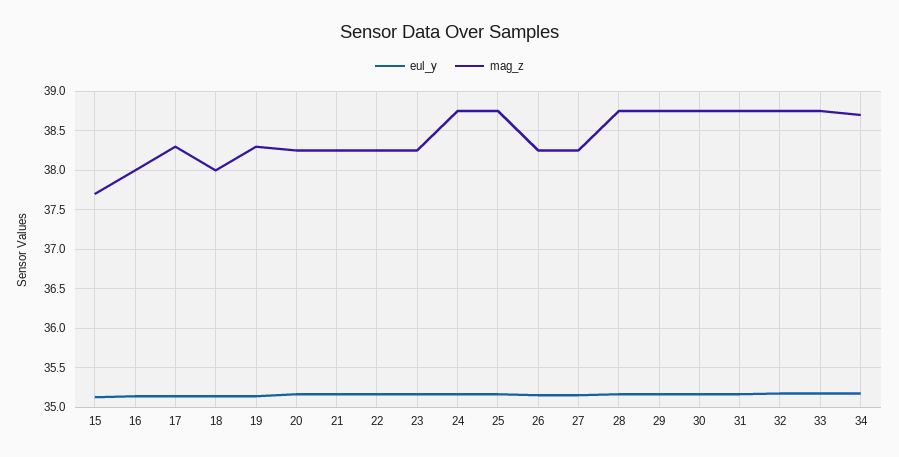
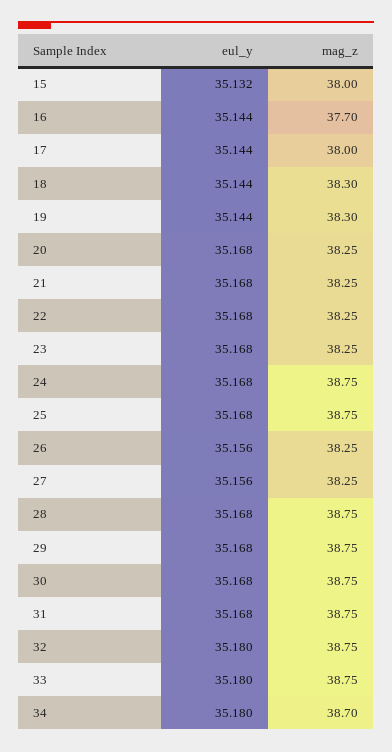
  {
    "eul_y": {
      "15": 35.132,
      "16": 35.144,
      "17": 35.144,
      "18": 35.144,
      "19": 35.144,
      "20": 35.168,
      "21": 35.168,
      "22": 35.168,
      "23": 35.168,
      "24": 35.168,
      "25": 35.168,
      "26": 35.156,
      "27": 35.156,
      "28": 35.168,
      "29": 35.168,
      "30": 35.168,
      "31": 35.168,
      "32": 35.18,
      "33": 35.18,
      "34": 35.18
    },
    "mag_z": {
-     "15": 37.7,
+     "15": 38,
-     "16": 38,
+     "16": 37.7,
-     "17": 38.3,
+     "17": 38,
-     "18": 38,
+     "18": 38.3,
      "19": 38.3,
      "20": 38.25,
      "21": 38.25,
      "22": 38.25,
      "23": 38.25,
      "24": 38.75,
      "25": 38.75,
      "26": 38.25,
      "27": 38.25,
      "28": 38.75,
      "29": 38.75,
      "30": 38.75,
      "31": 38.75,
      "32": 38.75,
      "33": 38.75,
      "34": 38.7
    }
  }

